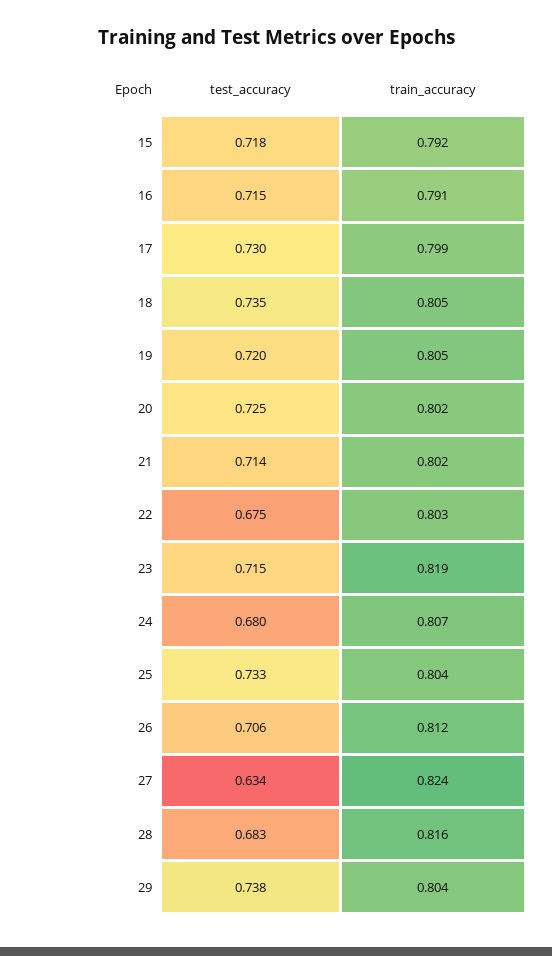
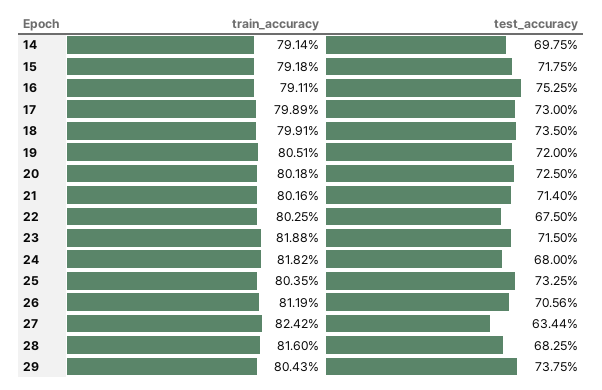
  {
    "test_accuracy": {
      "15": 0.7175,
-     "16": 0.715,
+     "16": 0.7525,
      "17": 0.73,
      "18": 0.735,
      "19": 0.72,
      "20": 0.725,
      "21": 0.714,
      "22": 0.675,
      "23": 0.715,
      "24": 0.68,
      "25": 0.7325,
      "26": 0.7056,
      "27": 0.6344,
      "28": 0.6825,
-     "29": 0.7375
+     "29": 0.7375,
+     "14": 0.6975
    },
    "train_accuracy": {
      "15": 0.7918,
      "16": 0.7911,
      "17": 0.7989,
-     "18": 0.805,
+     "18": 0.7991,
      "19": 0.8051,
      "20": 0.8018,
      "21": 0.8016,
      "22": 0.8025,
      "23": 0.8188,
-     "24": 0.807,
+     "24": 0.8182,
      "25": 0.8035,
      "26": 0.8119,
      "27": 0.8242,
      "28": 0.816,
-     "29": 0.8043
+     "29": 0.8043,
+     "14": 0.7914
    }
  }

